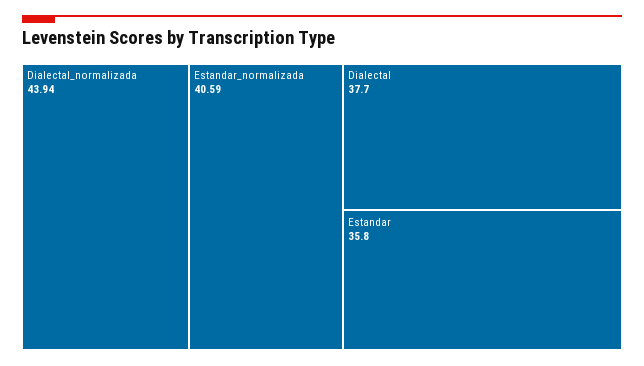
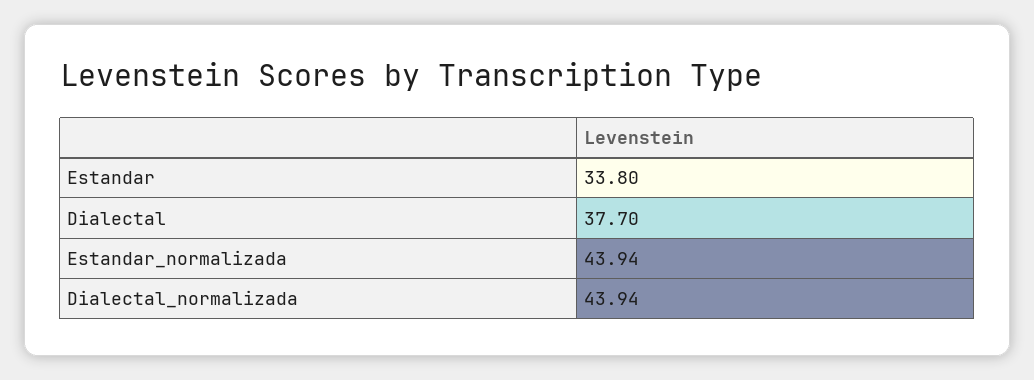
  {
    "Dialectal_normalizada": 43.94,
-   "Estandar_normalizada": 40.59,
+   "Estandar_normalizada": 43.94,
    "Dialectal": 37.7,
-   "Estandar": 35.8
+   "Estandar": 33.8
  }

